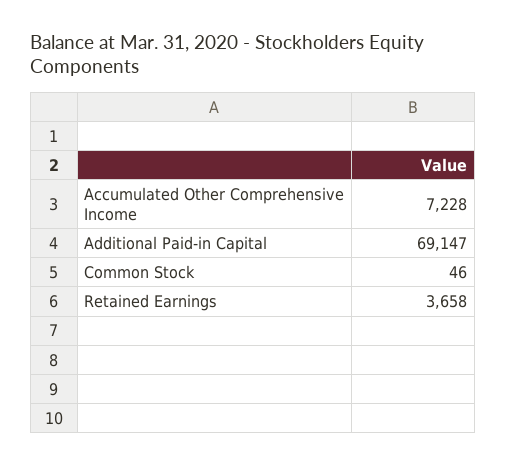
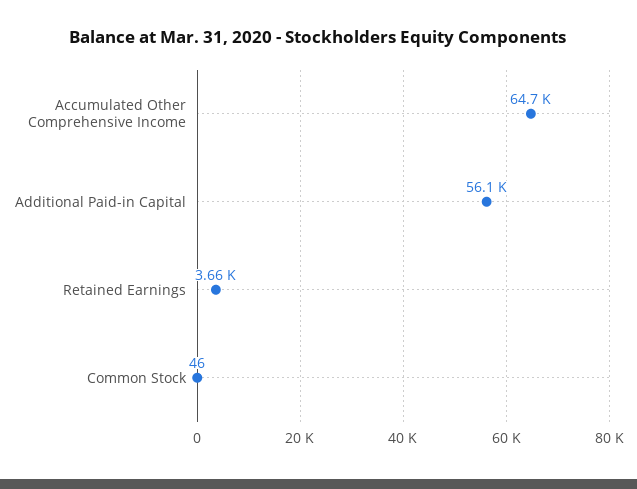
  {
-   "Accumulated Other Comprehensive Income": 7228,
+   "Accumulated Other Comprehensive Income": 64700,
-   "Additional Paid-in Capital": 69147,
+   "Additional Paid-in Capital": 56100,
    "Common Stock": 46,
    "Retained Earnings": 3658
  }

